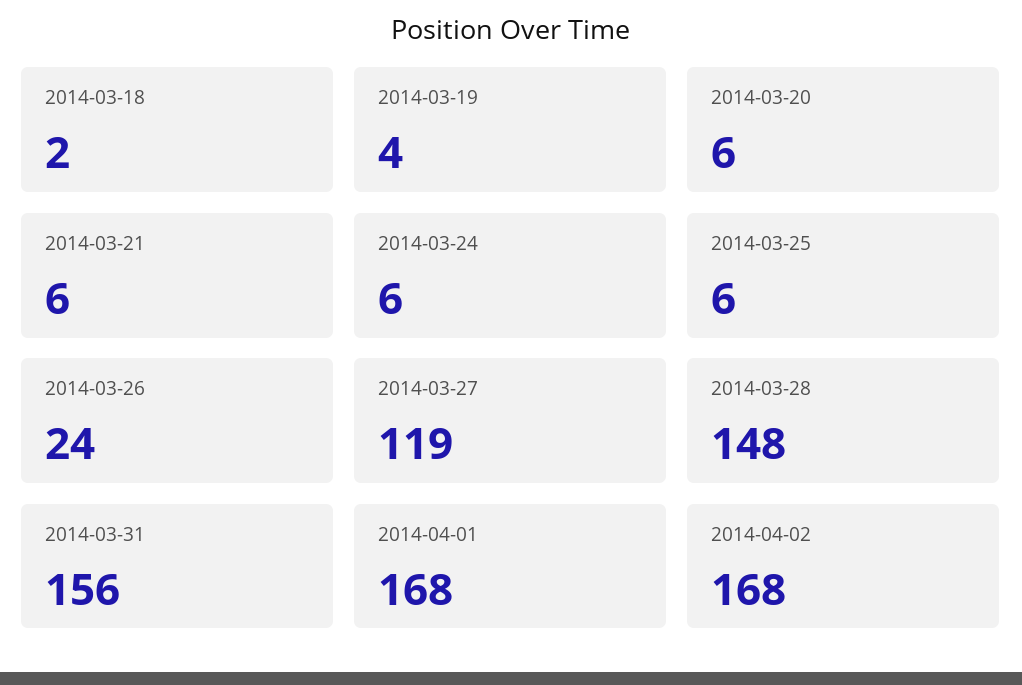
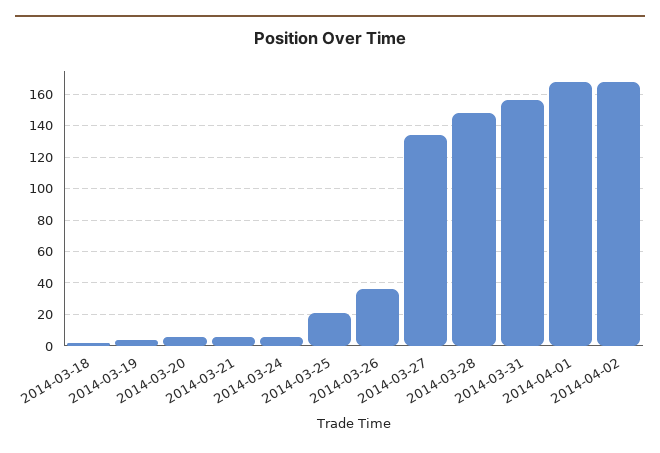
  {
    "2014-03-18": 2,
    "2014-03-19": 4,
    "2014-03-20": 6,
    "2014-03-21": 6,
    "2014-03-24": 6,
-   "2014-03-25": 6,
+   "2014-03-25": 20,
-   "2014-03-26": 24,
+   "2014-03-26": 35,
-   "2014-03-27": 119,
+   "2014-03-27": 135,
    "2014-03-28": 148,
    "2014-03-31": 156,
    "2014-04-01": 168,
    "2014-04-02": 168
  }

